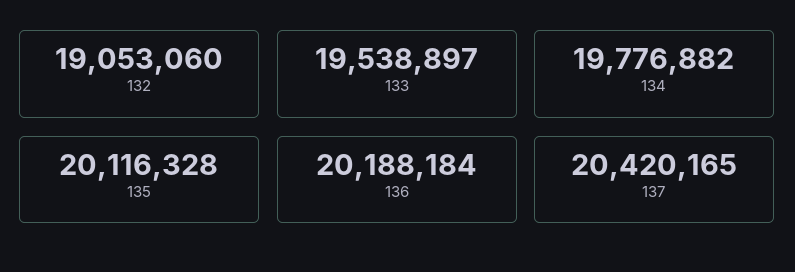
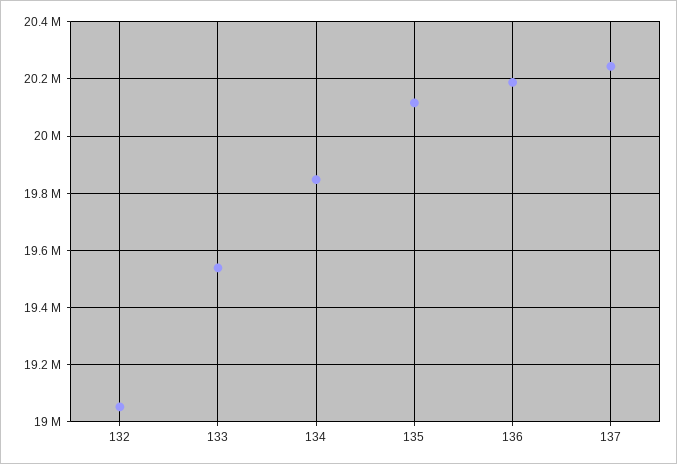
  {
    "132": 19053060,
    "133": 19538897,
-   "134": 19776882,
+   "134": 19850000,
    "135": 20116328,
    "136": 20188184,
-   "137": 20420165
+   "137": 20250000
  }

